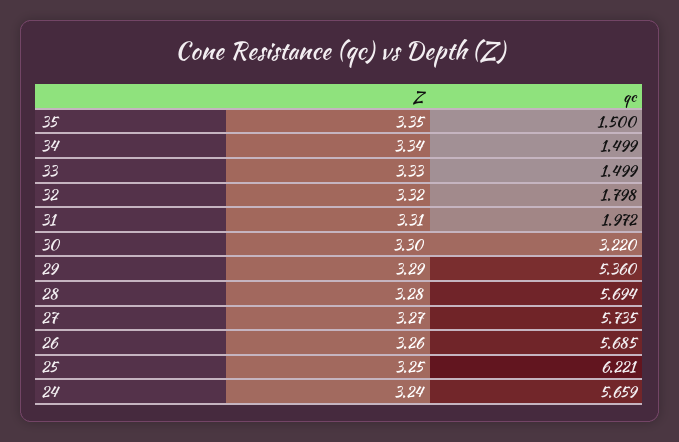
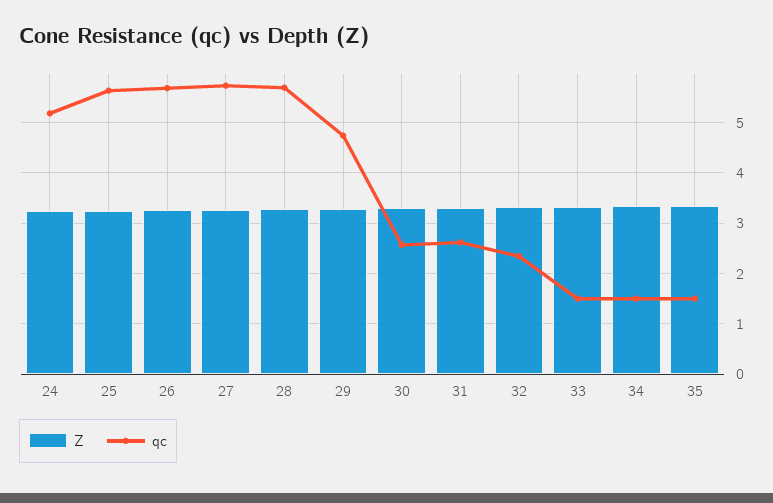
  {
    "Z": {
      "35": 3.35,
      "34": 3.34,
      "33": 3.33,
      "32": 3.32,
      "31": 3.31,
      "30": 3.3,
      "29": 3.29,
      "28": 3.28,
      "27": 3.27,
      "26": 3.26,
      "25": 3.25,
      "24": 3.24
    },
    "qc": {
      "35": 1.5,
      "34": 1.499,
      "33": 1.499,
-     "32": 1.798,
+     "32": 2.4,
-     "31": 1.972,
+     "31": 2.6,
-     "30": 3.22,
+     "30": 2.6,
-     "29": 5.36,
+     "29": 4.8,
      "28": 5.694,
      "27": 5.735,
      "26": 5.685,
-     "25": 6.221,
+     "25": 5.6,
-     "24": 5.659
+     "24": 5.2
    }
  }

